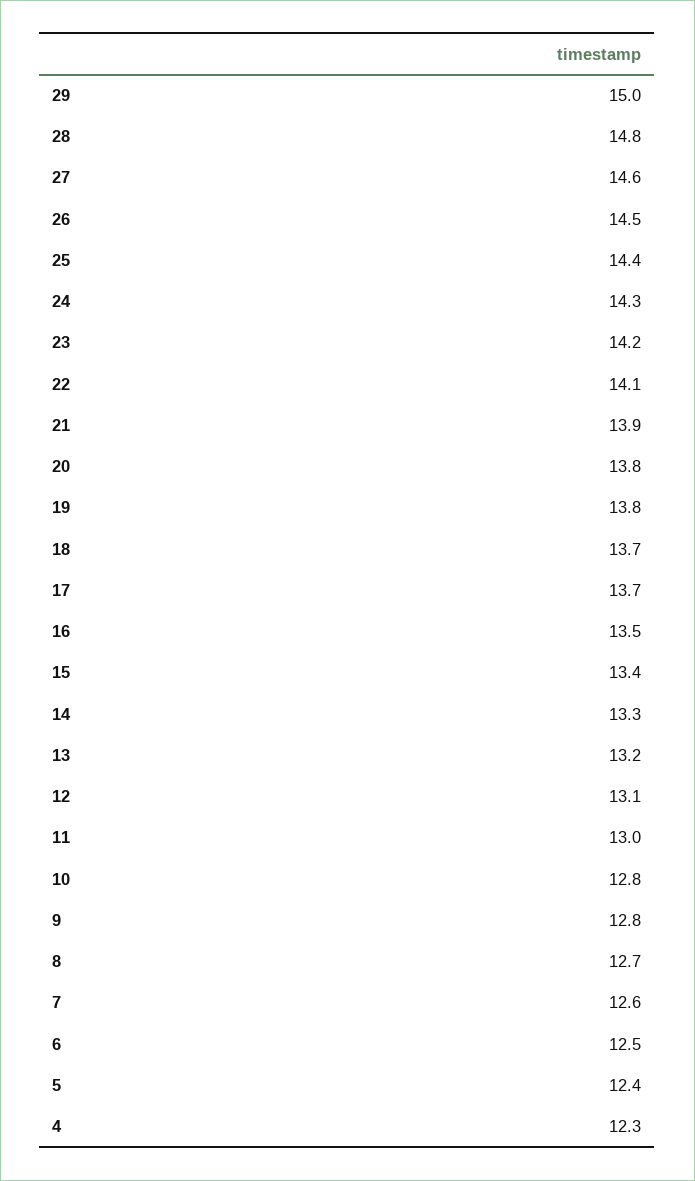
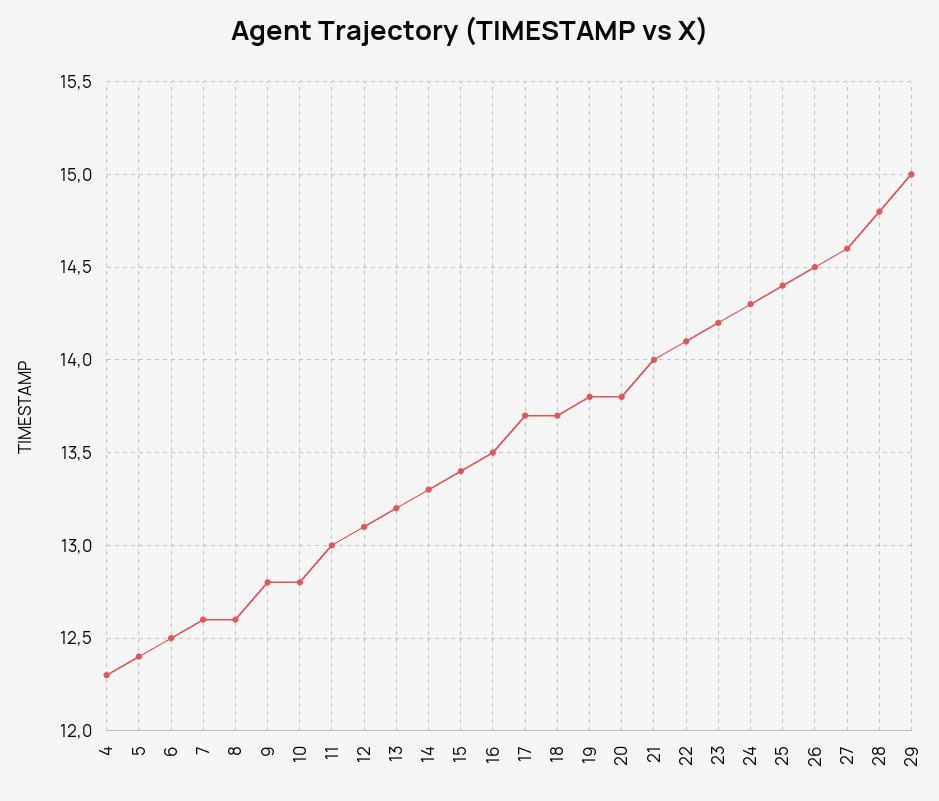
  {
    "29": 15,
    "28": 14.8,
    "27": 14.6,
    "26": 14.5,
    "25": 14.4,
    "24": 14.3,
    "23": 14.2,
    "22": 14.1,
-   "21": 13.9,
+   "21": 14,
    "20": 13.8,
    "19": 13.8,
    "18": 13.7,
    "17": 13.7,
    "16": 13.5,
    "15": 13.4,
    "14": 13.3,
    "13": 13.2,
    "12": 13.1,
    "11": 13,
    "10": 12.8,
    "9": 12.8,
-   "8": 12.7,
+   "8": 12.6,
    "7": 12.6,
    "6": 12.5,
    "5": 12.4,
    "4": 12.3
  }

